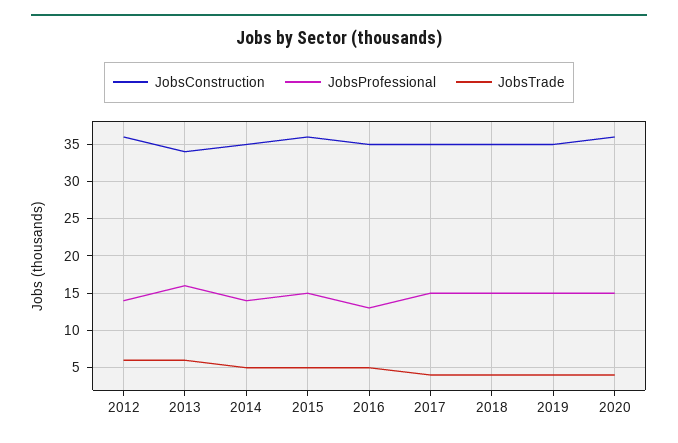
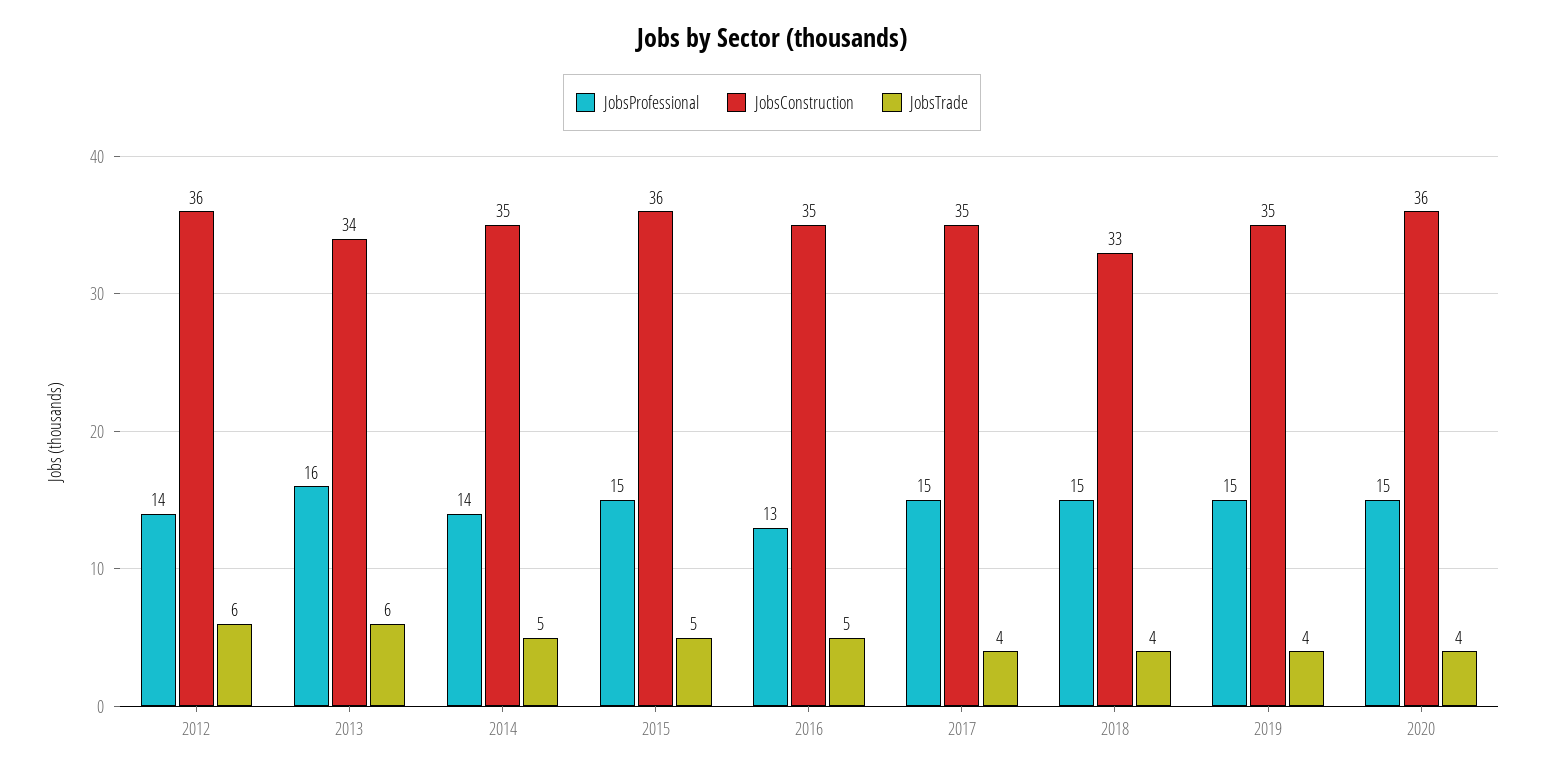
  {
    "JobsConstruction": {
      "2012": 36,
      "2013": 34,
      "2014": 35,
      "2015": 36,
      "2016": 35,
      "2017": 35,
-     "2018": 35,
+     "2018": 33,
      "2019": 35,
      "2020": 36
    },
    "JobsProfessional": {
      "2012": 14,
      "2013": 16,
      "2014": 14,
      "2015": 15,
      "2016": 13,
      "2017": 15,
      "2018": 15,
      "2019": 15,
      "2020": 15
    },
    "JobsTrade": {
      "2012": 6,
      "2013": 6,
      "2014": 5,
      "2015": 5,
      "2016": 5,
      "2017": 4,
      "2018": 4,
      "2019": 4,
      "2020": 4
    }
  }

